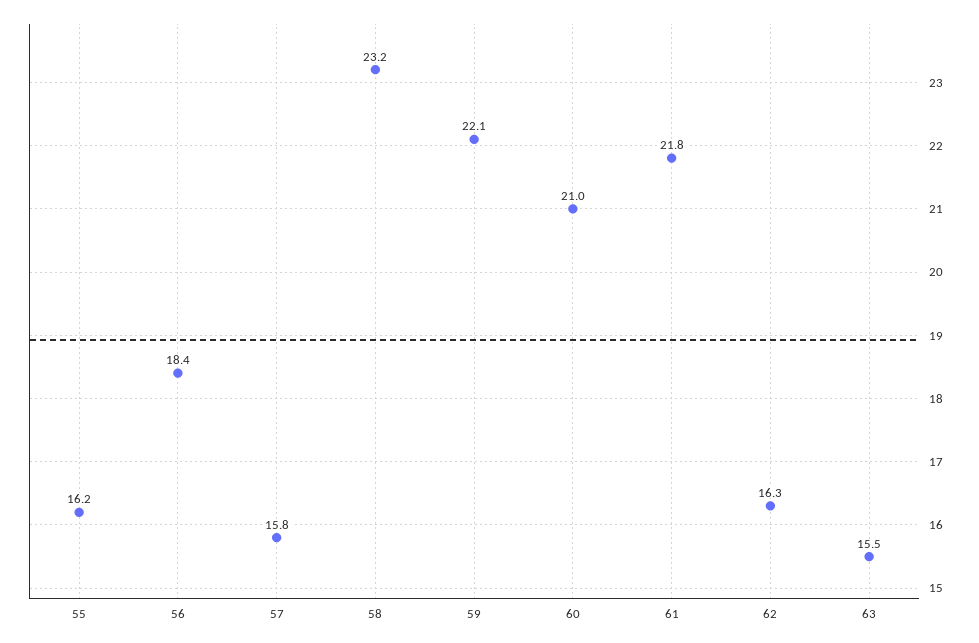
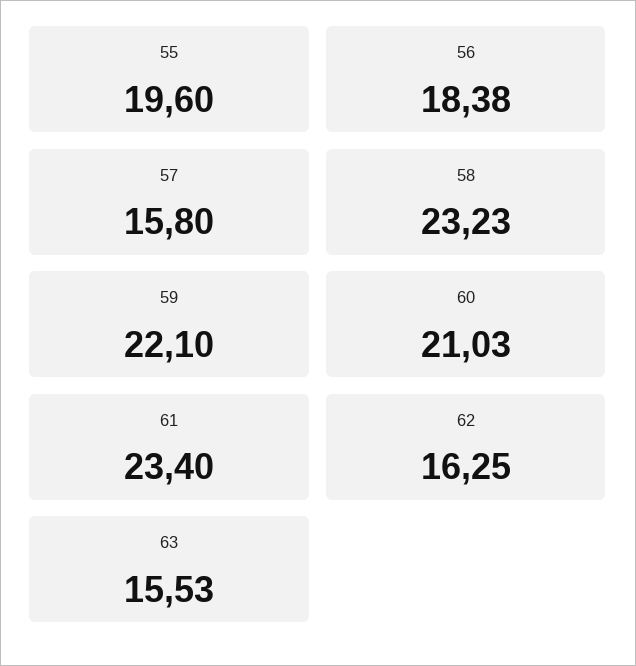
  {
-   "55": 16.2,
+   "55": 19.6,
    "56": 18.38,
    "57": 15.8,
    "58": 23.23,
    "59": 22.1,
    "60": 21.03,
-   "61": 21.8,
+   "61": 23.4,
    "62": 16.25,
    "63": 15.53
  }

